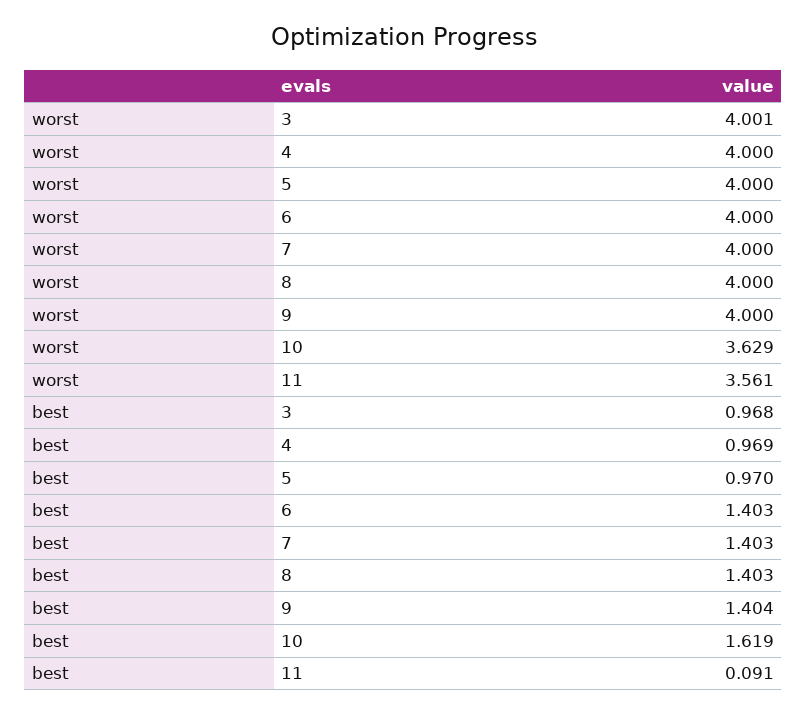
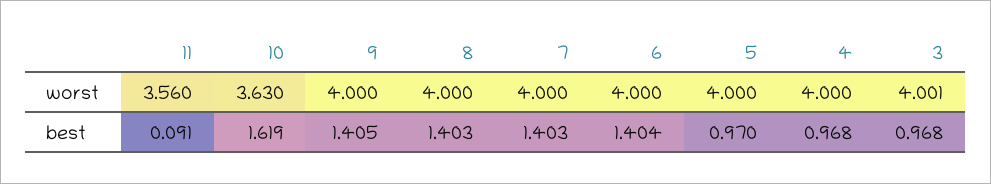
  {
    "worst": {
      "3": 4.001,
      "4": 4,
      "5": 4,
      "6": 4,
      "7": 4,
      "8": 4,
      "9": 4,
-     "10": 3.629,
+     "10": 3.63,
-     "11": 3.561
+     "11": 3.56
    },
    "best": {
      "3": 0.968,
-     "4": 0.969,
+     "4": 0.968,
      "5": 0.97,
-     "6": 1.403,
+     "6": 1.404,
      "7": 1.403,
      "8": 1.403,
-     "9": 1.404,
+     "9": 1.405,
      "10": 1.619,
      "11": 0.091
    }
  }

